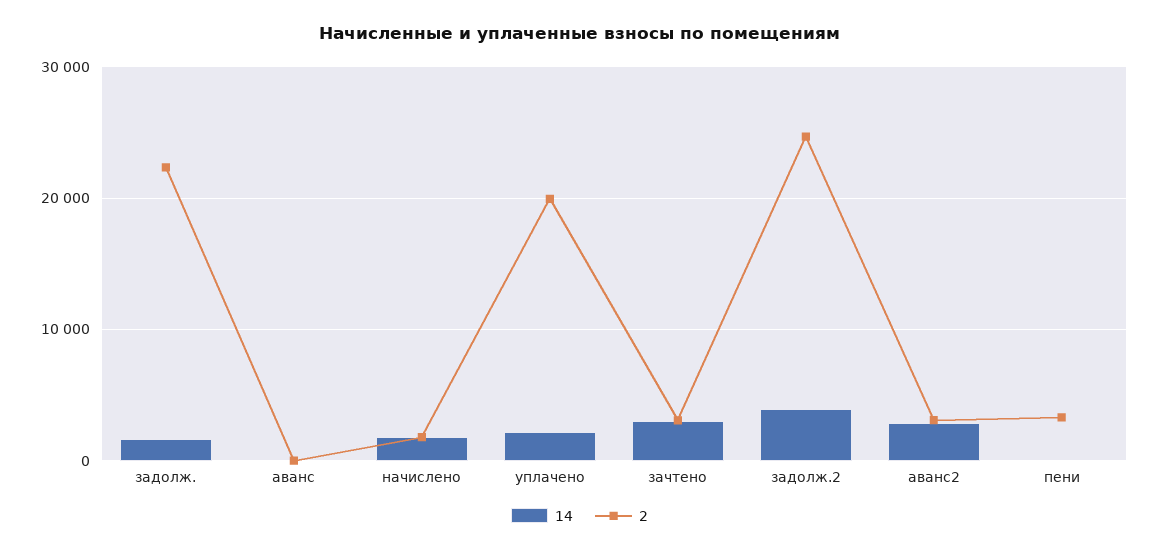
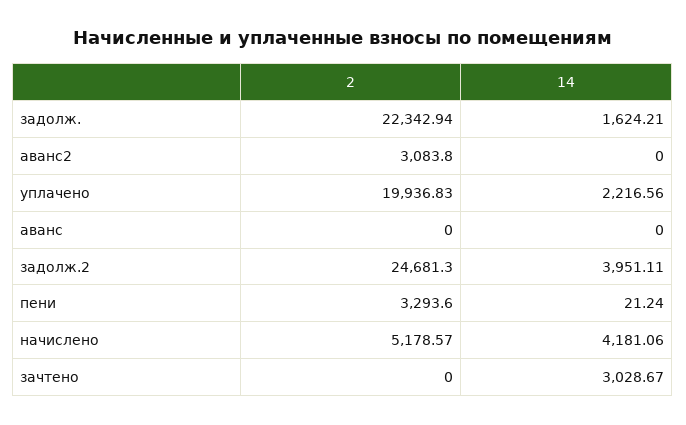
  {
    "14": {
      "задолж.": 1624.21,
      "аванс": 0,
-     "начислено": 2000,
+     "начислено": 4181.06,
      "уплачено": 2216.56,
      "зачтено": 3028.67,
      "задолж.2": 3951.11,
-     "аванс2": 3000,
+     "аванс2": 0,
      "пени": 21.24
    },
    "2": {
      "задолж.": 22342.94,
      "аванс": 0,
-     "начислено": 2000,
+     "начислено": 5178.57,
      "уплачено": 19936.83,
-     "зачтено": 3000,
+     "зачтено": 0,
      "задолж.2": 24681.3,
      "аванс2": 3083.8,
      "пени": 3293.6
    }
  }

